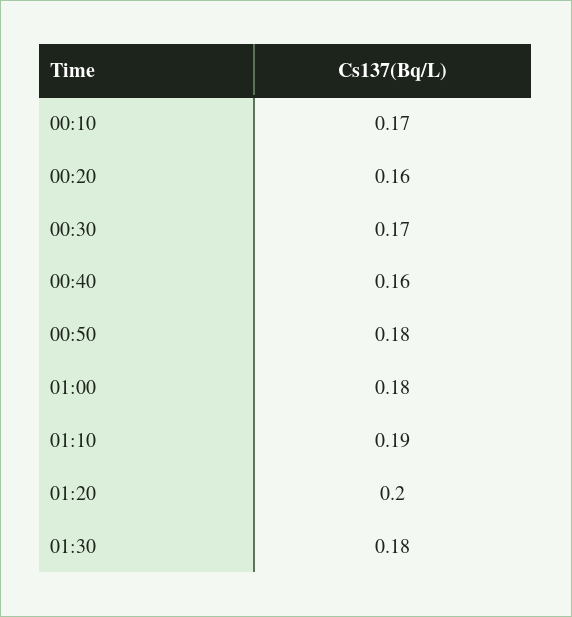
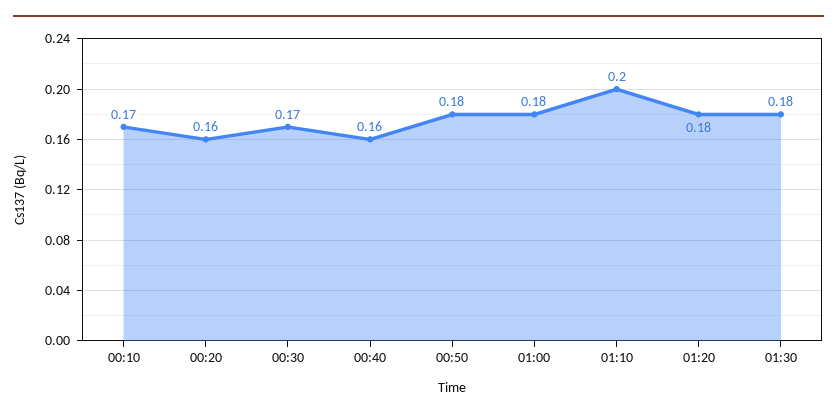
  {
    "00:10": 0.17,
    "00:20": 0.16,
    "00:30": 0.17,
    "00:40": 0.16,
    "00:50": 0.18,
    "01:00": 0.18,
-   "01:10": 0.19,
+   "01:10": 0.2,
-   "01:20": 0.2,
+   "01:20": 0.18,
    "01:30": 0.18
  }

